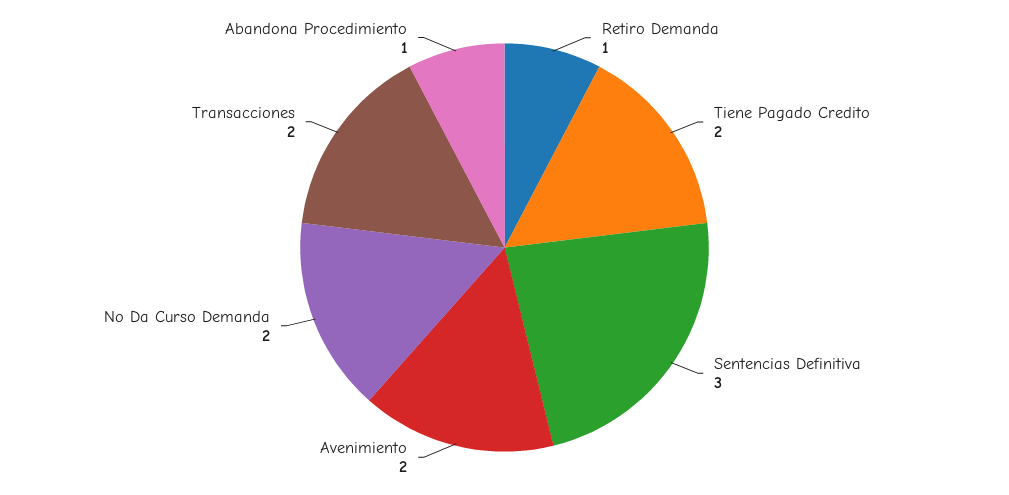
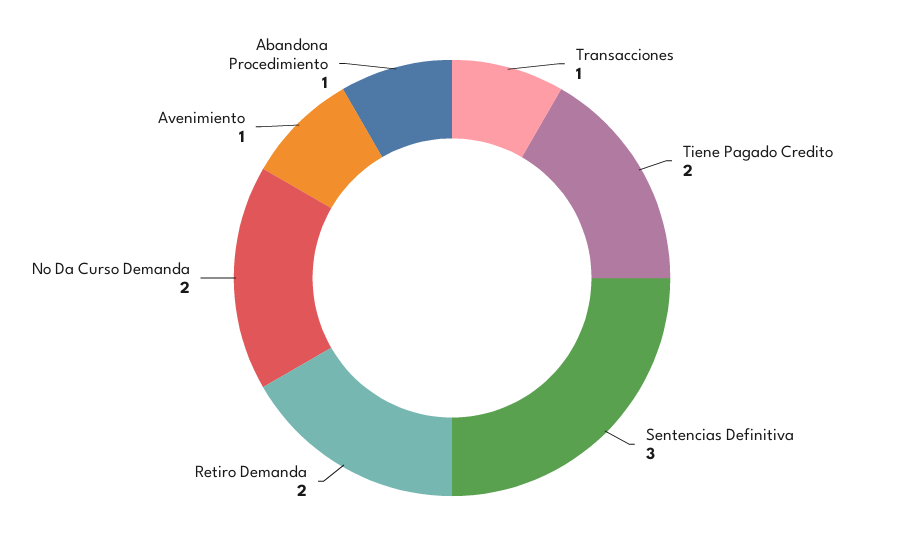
  {
-   "Retiro Demanda": 1,
+   "Retiro Demanda": 2,
    "Tiene Pagado Credito": 2,
    "Sentencias Definitiva": 3,
-   "Avenimiento": 2,
+   "Avenimiento": 1,
    "No Da Curso Demanda": 2,
-   "Transacciones": 2,
+   "Transacciones": 1,
    "Abandona Procedimiento": 1
  }

